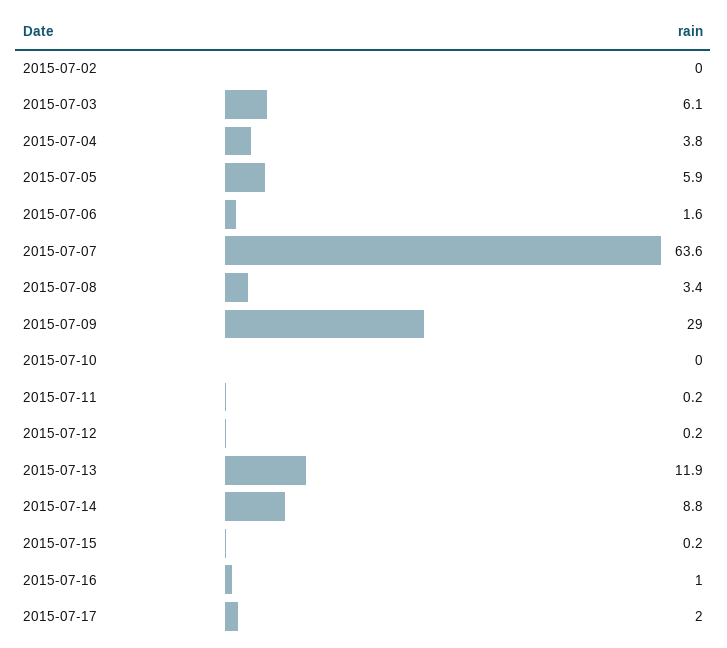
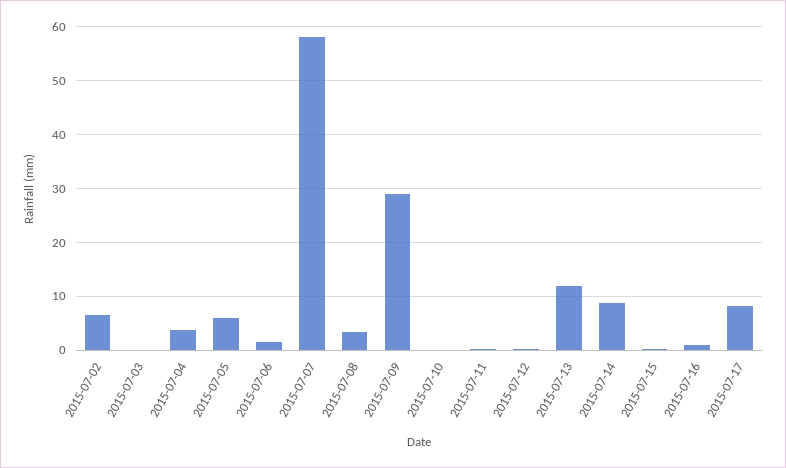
  {
-   "2015-07-02": 0,
+   "2015-07-02": 6,
-   "2015-07-03": 6.1,
+   "2015-07-03": 0,
    "2015-07-04": 3.8,
    "2015-07-05": 5.9,
    "2015-07-06": 1.6,
-   "2015-07-07": 63.6,
+   "2015-07-07": 58,
    "2015-07-08": 3.4,
    "2015-07-09": 29,
    "2015-07-10": 0,
    "2015-07-11": 0.2,
    "2015-07-12": 0.2,
    "2015-07-13": 11.9,
    "2015-07-14": 8.8,
    "2015-07-15": 0.2,
    "2015-07-16": 1,
-   "2015-07-17": 2
+   "2015-07-17": 8
  }

